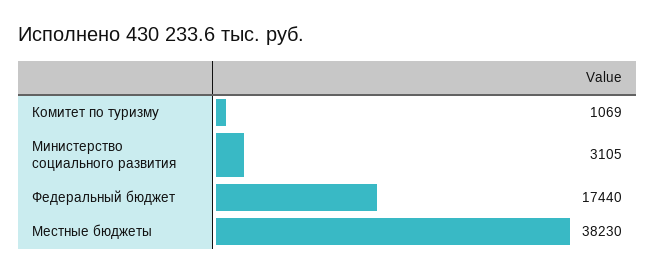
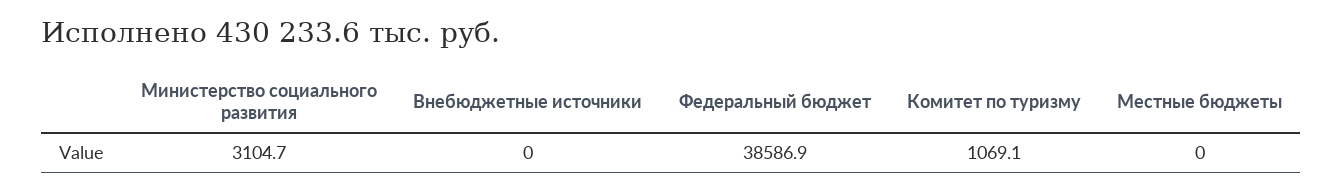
  {
    "Комитет по туризму": 1069.1,
    "Министерство социального развития": 3104.7,
-   "Федеральный бюджет": 17440,
+   "Федеральный бюджет": 38586.9,
-   "Местные бюджеты": 38230
+   "Местные бюджеты": 0,
+   "Внебюджетные источники": 0
  }

